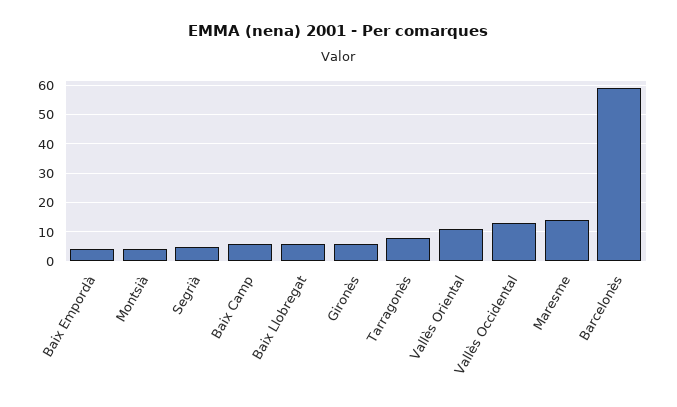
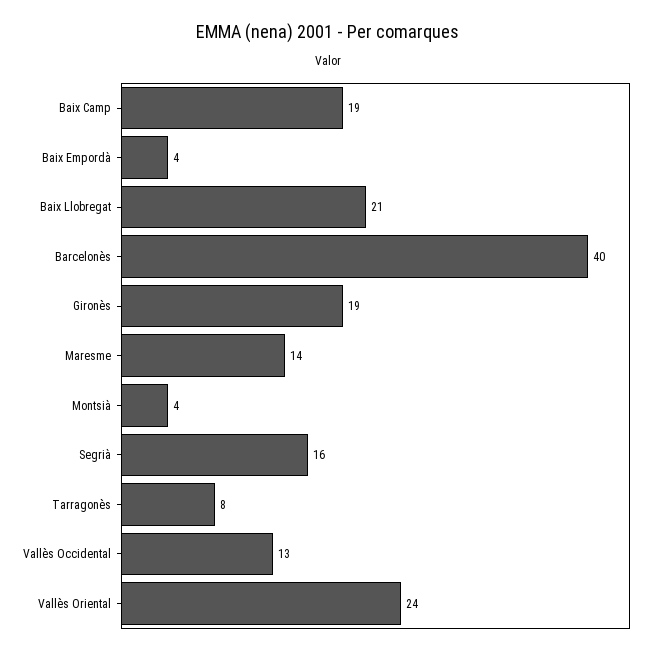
  {
    "Baix Empordà": 4,
    "Montsià": 4,
-   "Segrià": 5,
+   "Segrià": 16,
-   "Baix Camp": 5,
+   "Baix Camp": 19,
-   "Baix Llobregat": 5,
+   "Baix Llobregat": 21,
-   "Gironès": 5,
+   "Gironès": 19,
    "Tarragonès": 8,
-   "Vallès Oriental": 10,
+   "Vallès Oriental": 24,
    "Vallès Occidental": 13,
    "Maresme": 14,
-   "Barcelonès": 60
+   "Barcelonès": 40
  }

